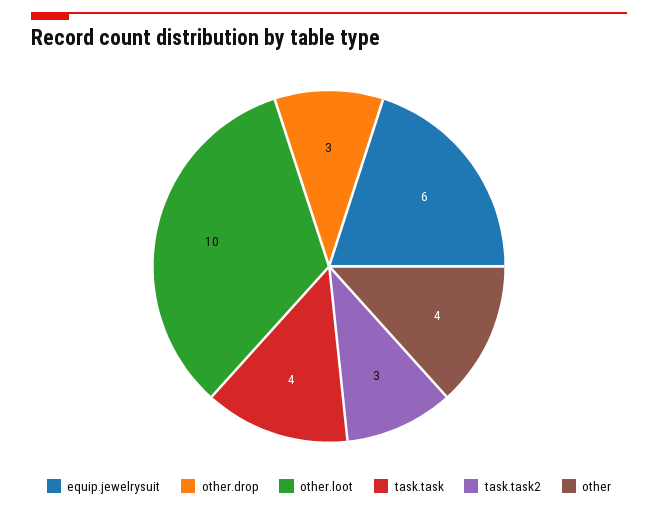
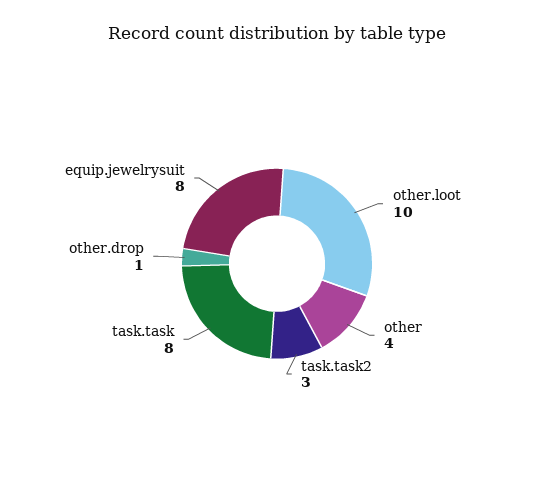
  {
-   "equip.jewelrysuit": 6,
+   "equip.jewelrysuit": 8,
-   "other.drop": 3,
+   "other.drop": 1,
    "other.loot": 10,
-   "task.task": 4,
+   "task.task": 8,
    "task.task2": 3,
    "other": 4
  }

